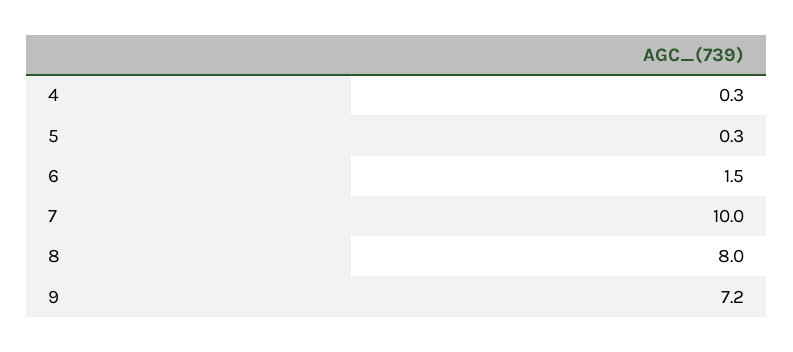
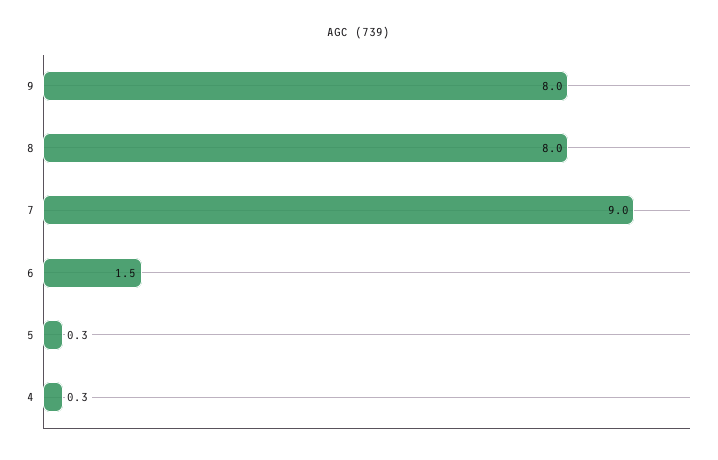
  {
    "4": 0.3,
    "5": 0.3,
    "6": 1.5,
-   "7": 10,
+   "7": 9,
    "8": 8,
-   "9": 7.2
+   "9": 8
  }

